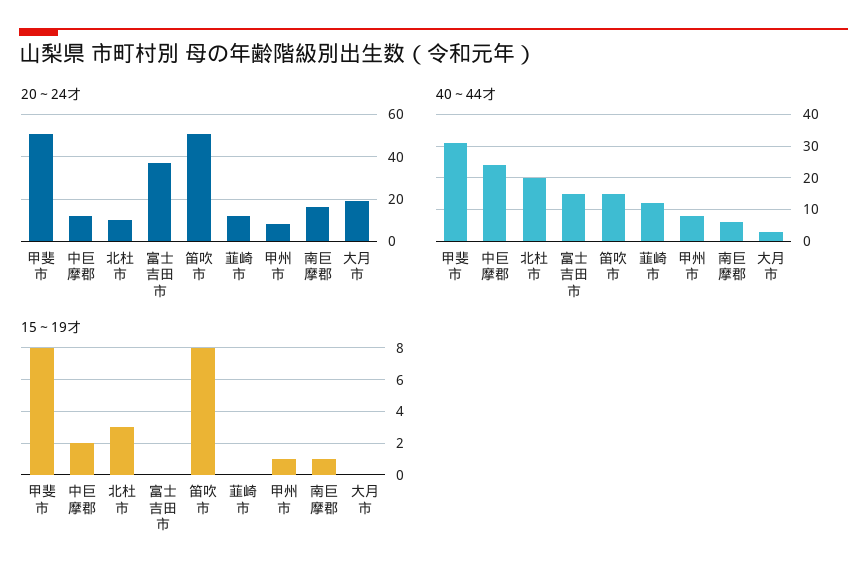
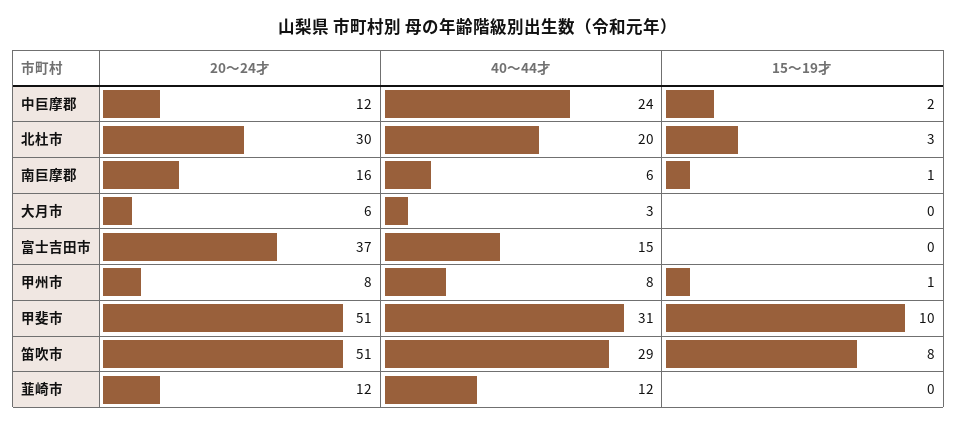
  {
    "20～24才": {
      "甲斐市": 51,
      "中巨摩郡": 12,
-     "北杜市": 10,
+     "北杜市": 30,
      "富士吉田市": 37,
      "笛吹市": 51,
      "韮崎市": 12,
      "甲州市": 8,
      "南巨摩郡": 16,
-     "大月市": 20
+     "大月市": 6
    },
    "40～44才": {
      "甲斐市": 31,
      "中巨摩郡": 24,
      "北杜市": 20,
      "富士吉田市": 15,
-     "笛吹市": 15,
+     "笛吹市": 29,
      "韮崎市": 12,
      "甲州市": 8,
      "南巨摩郡": 6,
      "大月市": 3
    },
    "15～19才": {
-     "甲斐市": 8,
+     "甲斐市": 10,
      "中巨摩郡": 2,
      "北杜市": 3,
      "富士吉田市": 0,
      "笛吹市": 8,
      "韮崎市": 0,
      "甲州市": 1,
      "南巨摩郡": 1,
      "大月市": 0
    }
  }

